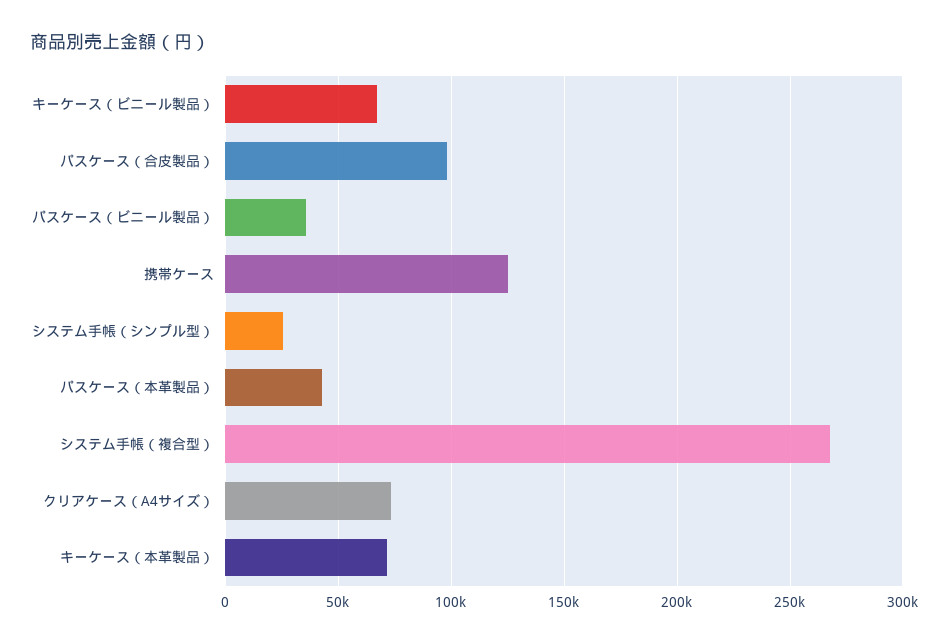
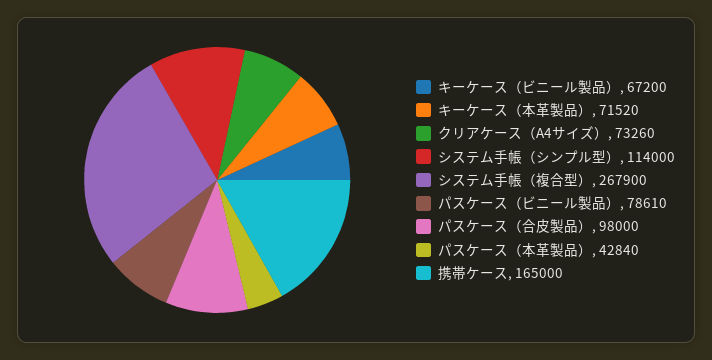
  {
    "キーケース（ビニール製品）": 67200,
    "パスケース（合皮製品）": 98000,
-   "パスケース（ビニール製品）": 35000,
+   "パスケース（ビニール製品）": 78610,
-   "携帯ケース": 125000,
+   "携帯ケース": 165000,
-   "システム手帳（シンプル型）": 25000,
+   "システム手帳（シンプル型）": 114000,
    "パスケース（本革製品）": 42840,
    "システム手帳（複合型）": 267900,
    "クリアケース（A4サイズ）": 73260,
    "キーケース（本革製品）": 71520
  }

